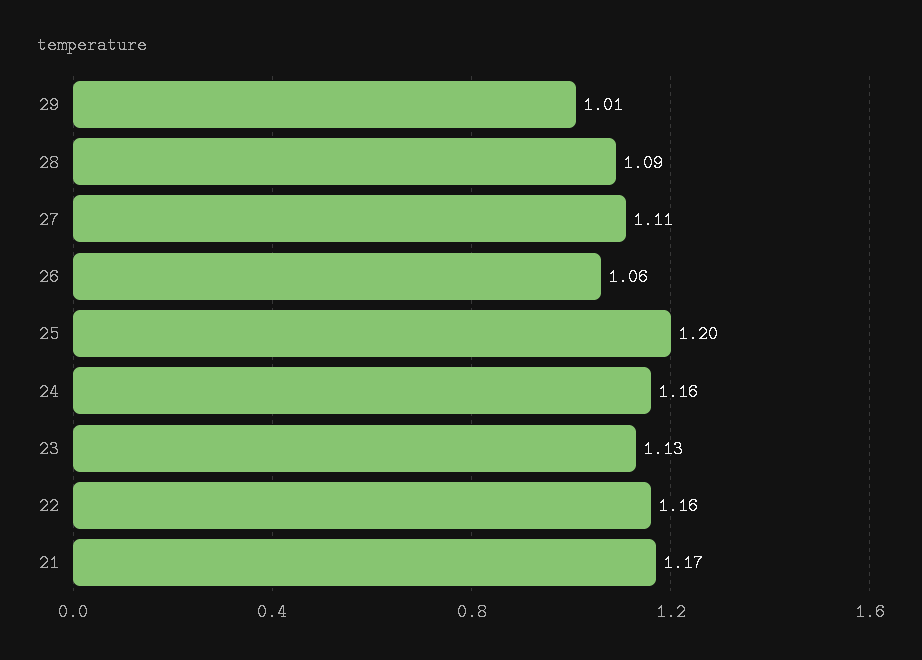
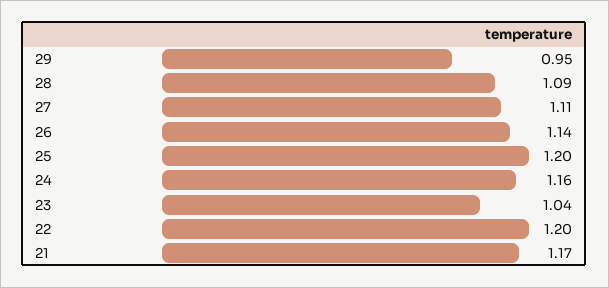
  {
-   "29": 1.01,
+   "29": 0.95,
    "28": 1.09,
    "27": 1.11,
-   "26": 1.06,
+   "26": 1.14,
    "25": 1.2,
    "24": 1.16,
-   "23": 1.13,
+   "23": 1.04,
-   "22": 1.16,
+   "22": 1.2,
    "21": 1.17
  }

